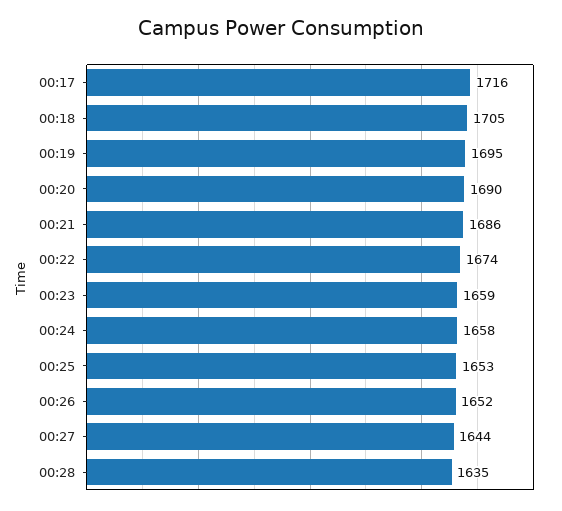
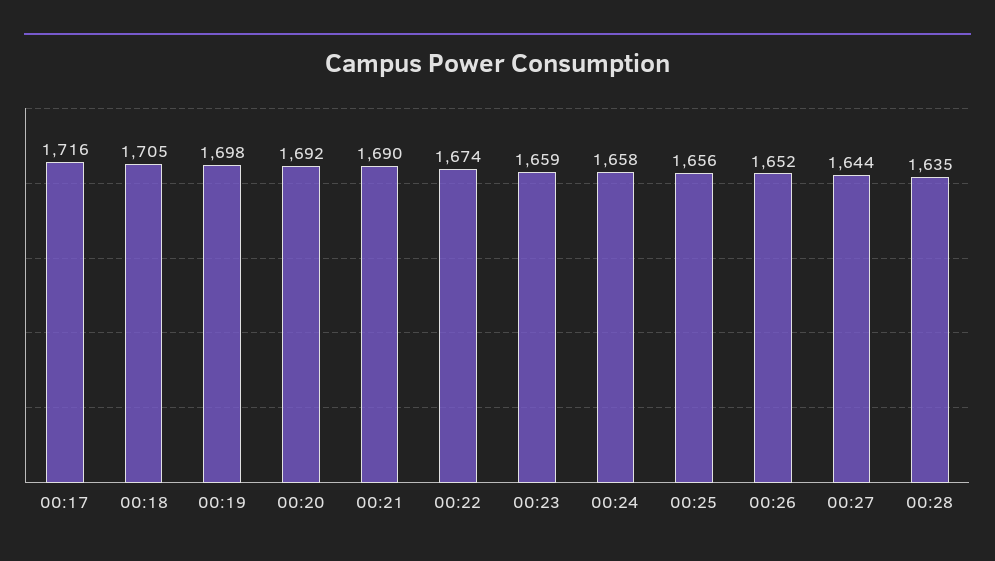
  {
    "00:17": 1716,
    "00:18": 1705,
-   "00:19": 1695,
+   "00:19": 1698,
-   "00:20": 1690,
+   "00:20": 1692,
-   "00:21": 1686,
+   "00:21": 1690,
    "00:22": 1674,
    "00:23": 1659,
    "00:24": 1658,
-   "00:25": 1653,
+   "00:25": 1656,
    "00:26": 1652,
    "00:27": 1644,
    "00:28": 1635
  }

